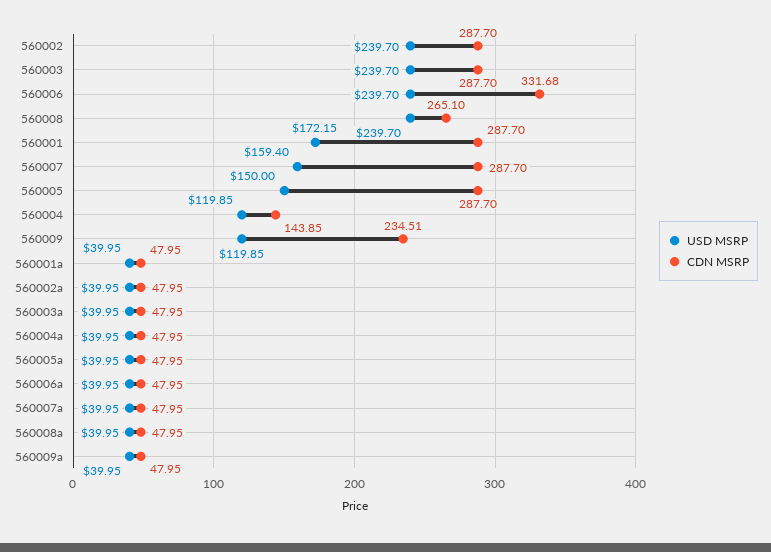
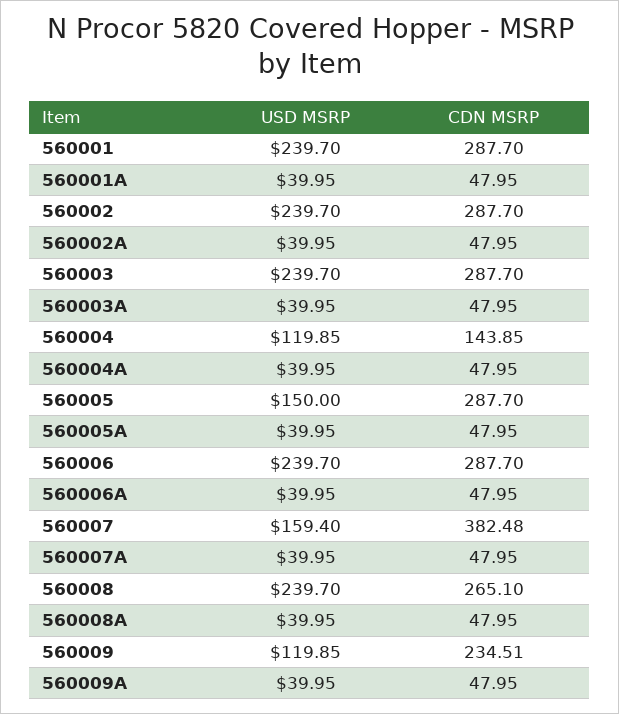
  {
    "USD MSRP": {
      "560002": 239.7,
      "560003": 239.7,
      "560006": 239.7,
      "560008": 239.7,
-     "560001": 172.15,
+     "560001": 239.7,
      "560007": 159.4,
      "560005": 150,
      "560004": 119.85,
      "560009": 119.85,
      "560001a": 39.95,
      "560002a": 39.95,
      "560003a": 39.95,
      "560004a": 39.95,
      "560005a": 39.95,
      "560006a": 39.95,
      "560007a": 39.95,
      "560008a": 39.95,
      "560009a": 39.95
    },
    "CDN MSRP": {
      "560002": 287.7,
      "560003": 287.7,
-     "560006": 331.68,
+     "560006": 287.7,
      "560008": 265.1,
      "560001": 287.7,
-     "560007": 287.7,
+     "560007": 382.48,
      "560005": 287.7,
      "560004": 143.85,
      "560009": 234.51,
      "560001a": 47.95,
      "560002a": 47.95,
      "560003a": 47.95,
      "560004a": 47.95,
      "560005a": 47.95,
      "560006a": 47.95,
      "560007a": 47.95,
      "560008a": 47.95,
      "560009a": 47.95
    }
  }

